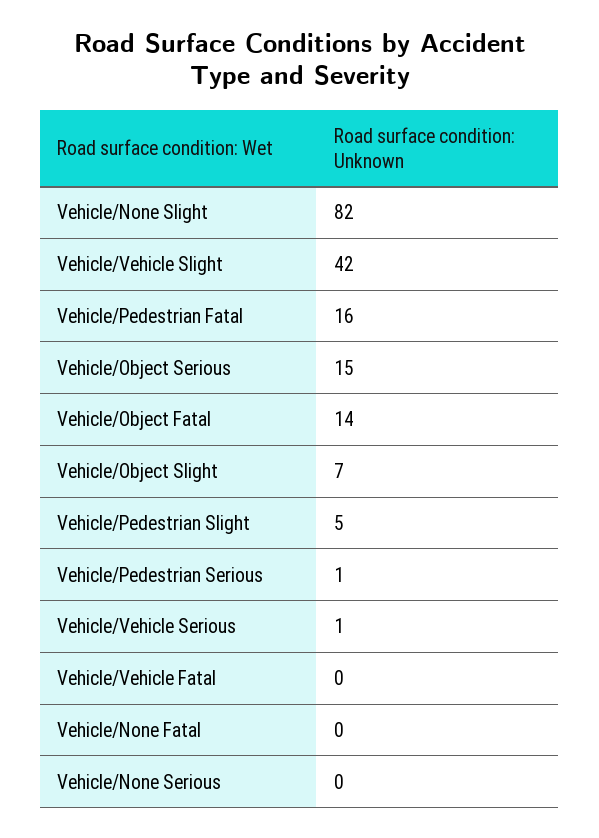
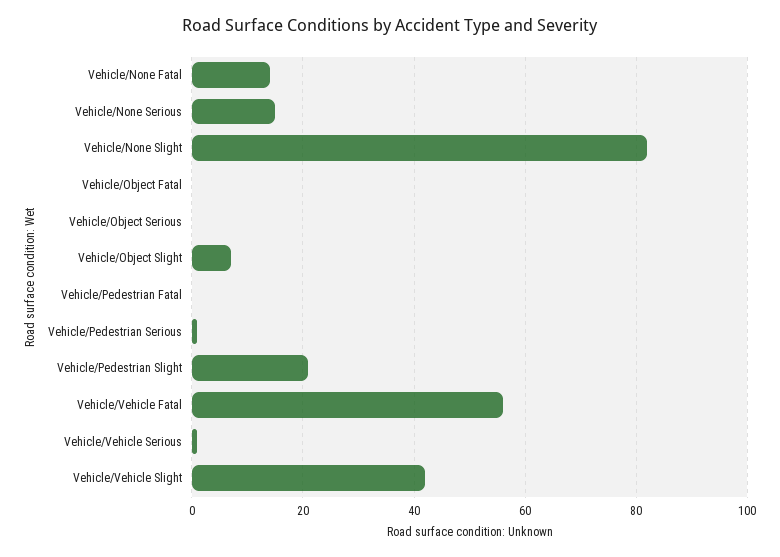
  {
    "Vehicle/None Slight": 82,
    "Vehicle/Vehicle Slight": 42,
-   "Vehicle/Pedestrian Fatal": 16,
+   "Vehicle/Pedestrian Fatal": 0,
-   "Vehicle/Object Serious": 15,
+   "Vehicle/Object Serious": 0,
-   "Vehicle/Object Fatal": 14,
+   "Vehicle/Object Fatal": 0,
    "Vehicle/Object Slight": 7,
-   "Vehicle/Pedestrian Slight": 5,
+   "Vehicle/Pedestrian Slight": 20,
    "Vehicle/Pedestrian Serious": 1,
    "Vehicle/Vehicle Serious": 1,
-   "Vehicle/Vehicle Fatal": 0,
+   "Vehicle/Vehicle Fatal": 55,
-   "Vehicle/None Fatal": 0,
+   "Vehicle/None Fatal": 15,
-   "Vehicle/None Serious": 0
+   "Vehicle/None Serious": 15
  }

